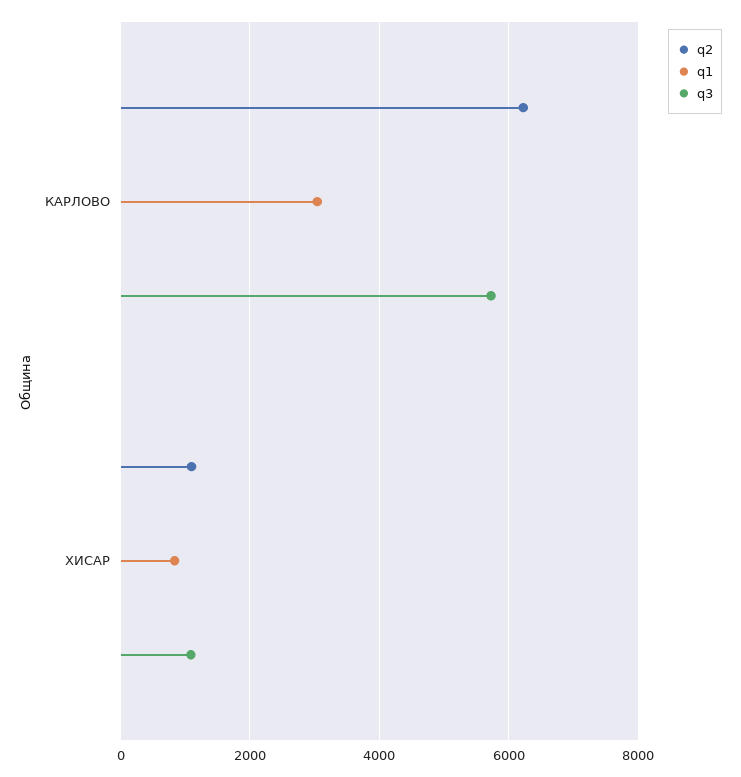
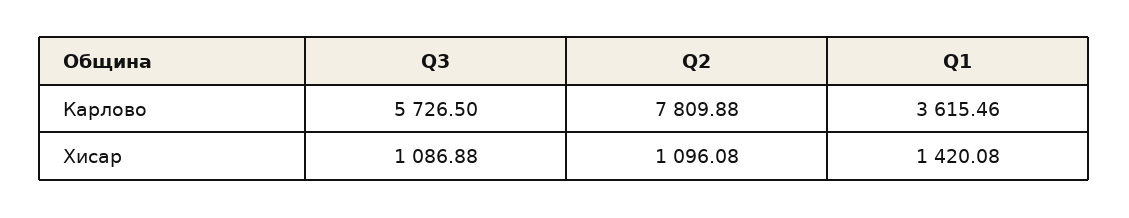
  {
    "q2": {
-     "КАРЛОВО": 6200,
+     "КАРЛОВО": 7809.88,
      "ХИСАР": 1096.08
    },
    "q1": {
-     "КАРЛОВО": 3000,
+     "КАРЛОВО": 3615.46,
-     "ХИСАР": 800
+     "ХИСАР": 1420.08
    },
    "q3": {
      "КАРЛОВО": 5726.5,
      "ХИСАР": 1086.88
    }
  }

